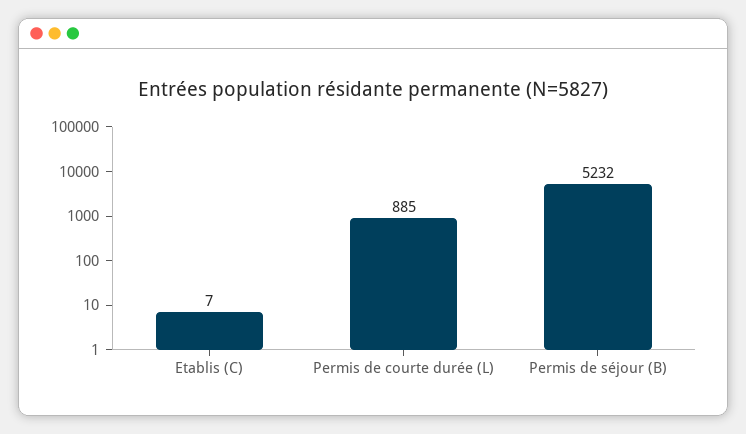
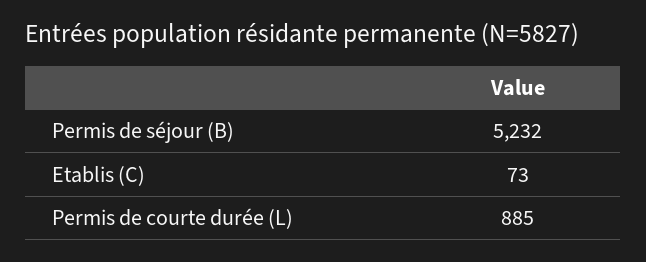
  {
-   "Etablis (C)": 7,
+   "Etablis (C)": 73,
    "Permis de courte durée (L)": 885,
    "Permis de séjour (B)": 5232
  }

